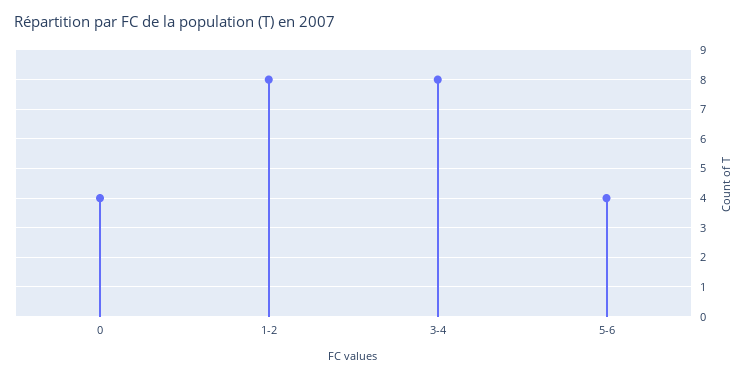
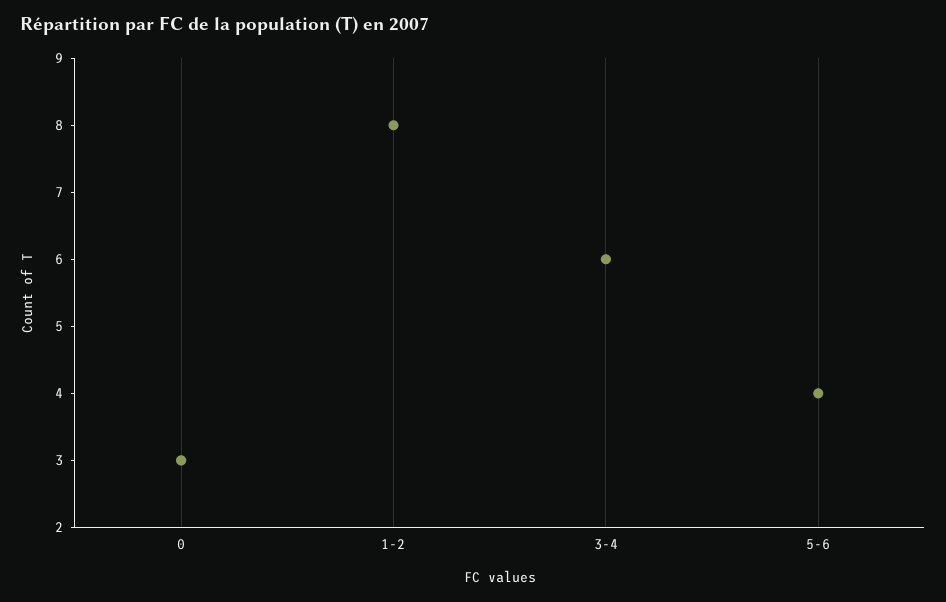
  {
-   "0": 4,
+   "0": 3,
    "1-2": 8,
-   "3-4": 8,
+   "3-4": 6,
    "5-6": 4
  }

